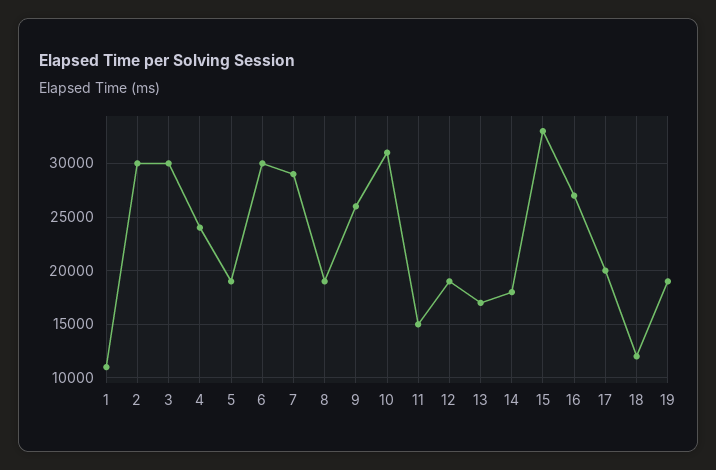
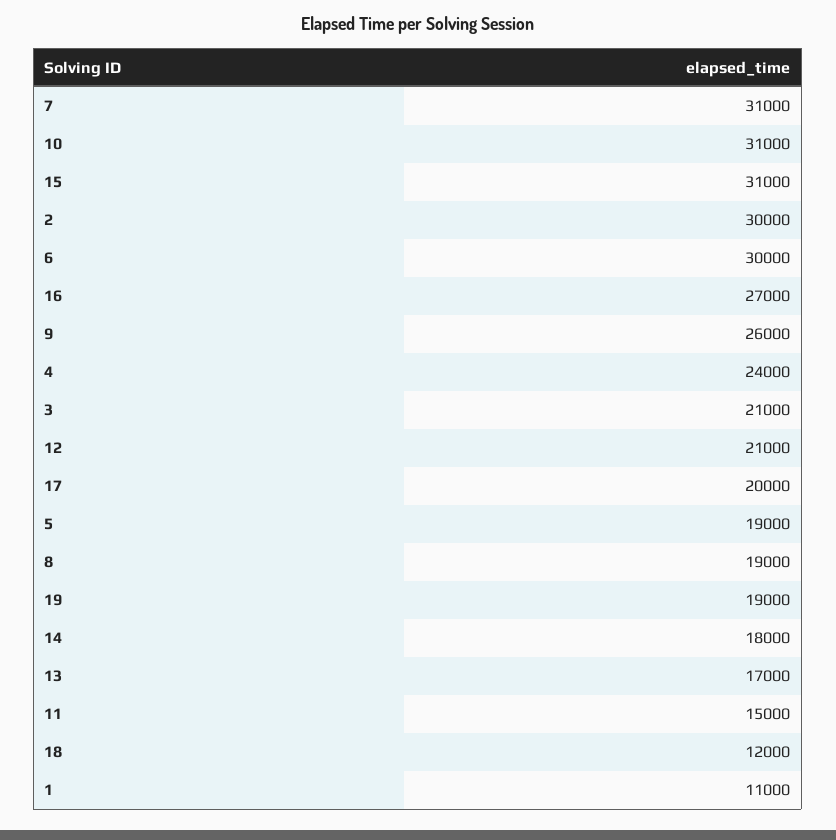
  {
    "1": 11000,
    "2": 30000,
-   "3": 30000,
+   "3": 21000,
    "4": 24000,
    "5": 19000,
    "6": 30000,
-   "7": 29000,
+   "7": 31000,
    "8": 19000,
    "9": 26000,
    "10": 31000,
    "11": 15000,
-   "12": 19000,
+   "12": 21000,
    "13": 17000,
    "14": 18000,
-   "15": 33000,
+   "15": 31000,
    "16": 27000,
    "17": 20000,
    "18": 12000,
    "19": 19000
  }

